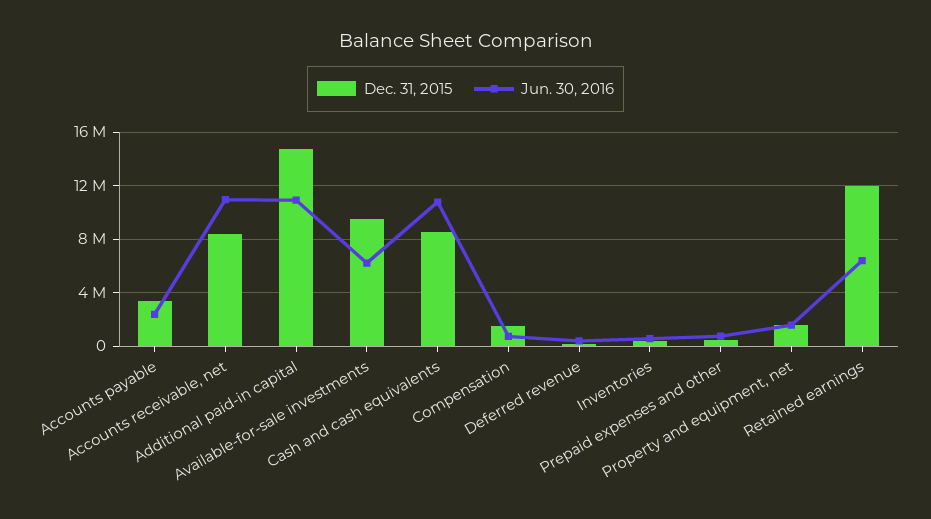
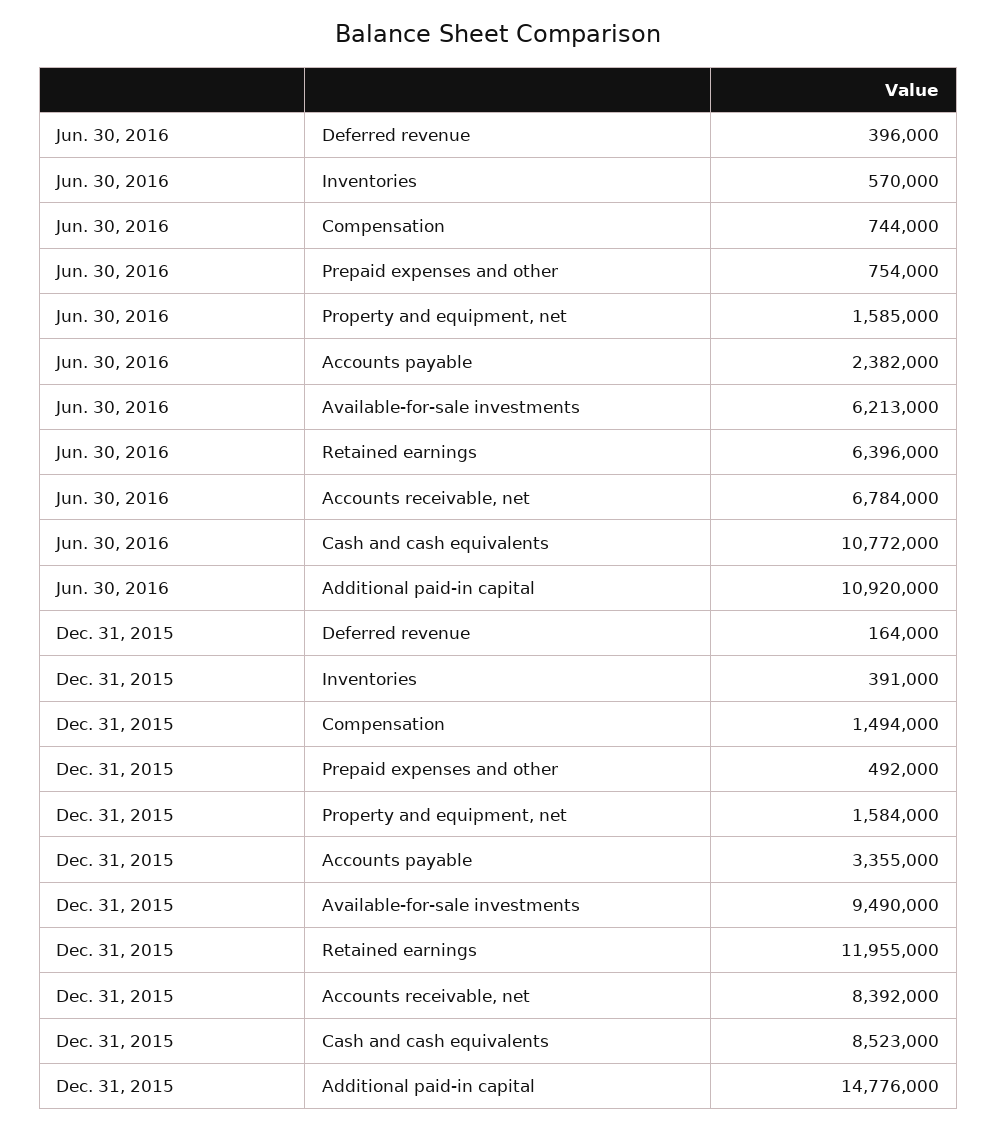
  {
    "Dec. 31, 2015": {
      "Accounts payable": 3355000,
      "Accounts receivable, net": 8392000,
      "Additional paid-in capital": 14776000,
      "Available-for-sale investments": 9490000,
      "Cash and cash equivalents": 8523000,
      "Compensation": 1494000,
      "Deferred revenue": 164000,
      "Inventories": 391000,
      "Prepaid expenses and other": 492000,
      "Property and equipment, net": 1584000,
      "Retained earnings": 11955000
    },
    "Jun. 30, 2016": {
      "Accounts payable": 2382000,
-     "Accounts receivable, net": 11000000,
+     "Accounts receivable, net": 6784000,
      "Additional paid-in capital": 10920000,
      "Available-for-sale investments": 6213000,
      "Cash and cash equivalents": 10772000,
      "Compensation": 744000,
      "Deferred revenue": 396000,
      "Inventories": 570000,
      "Prepaid expenses and other": 754000,
      "Property and equipment, net": 1585000,
      "Retained earnings": 6396000
    }
  }

